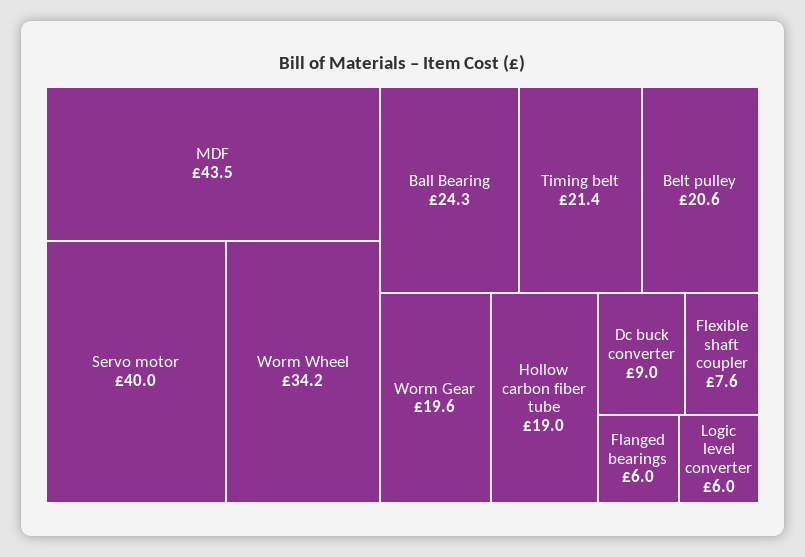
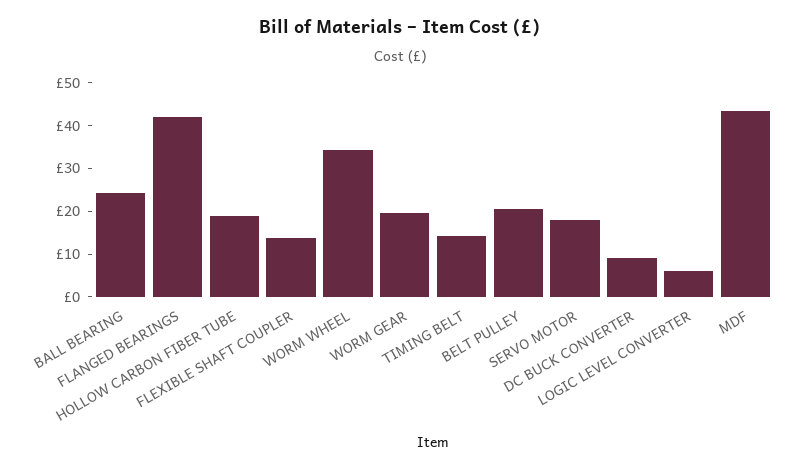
  {
    "MDF": 43.5,
-   "Servo motor": 40,
+   "Servo motor": 18,
    "Worm Wheel": 34.2,
    "Ball Bearing": 24.3,
-   "Timing belt": 21.4,
+   "Timing belt": 14,
    "Belt pulley": 20.6,
    "Worm Gear": 19.6,
    "Hollow carbon fiber tube": 19,
    "Dc buck converter": 9,
-   "Flexible shaft coupler": 7.6,
+   "Flexible shaft coupler": 14,
-   "Flanged bearings": 6,
+   "Flanged bearings": 42,
    "Logic level converter": 6
  }

